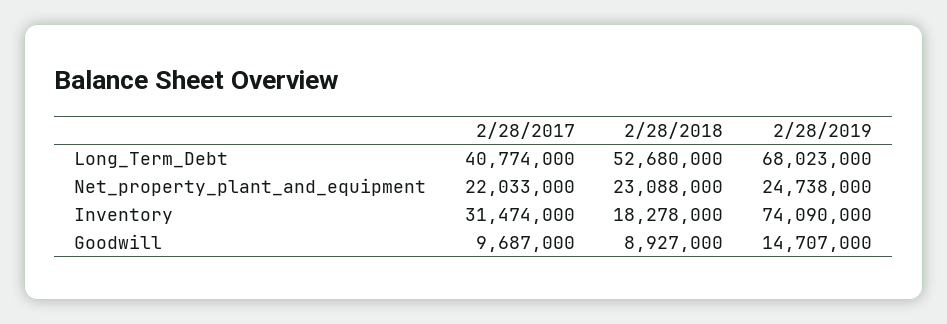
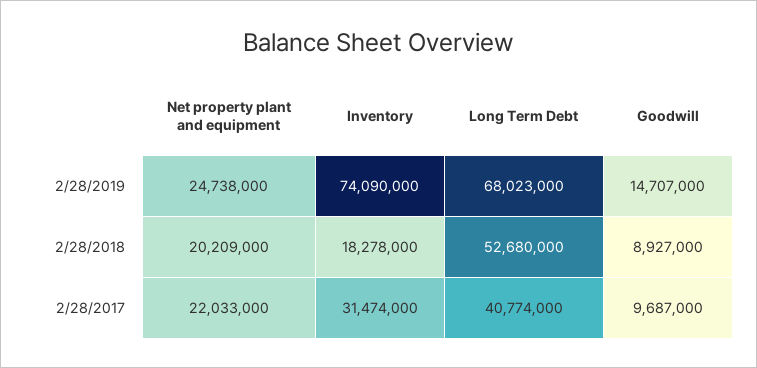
  {
    "2/28/2017": {
      "Long_Term_Debt": 40774000,
      "Net_property_plant_and_equipment": 22033000,
      "Inventory": 31474000,
      "Goodwill": 9687000
    },
    "2/28/2018": {
      "Long_Term_Debt": 52680000,
-     "Net_property_plant_and_equipment": 23088000,
+     "Net_property_plant_and_equipment": 20209000,
      "Inventory": 18278000,
      "Goodwill": 8927000
    },
    "2/28/2019": {
      "Long_Term_Debt": 68023000,
      "Net_property_plant_and_equipment": 24738000,
      "Inventory": 74090000,
      "Goodwill": 14707000
    }
  }

